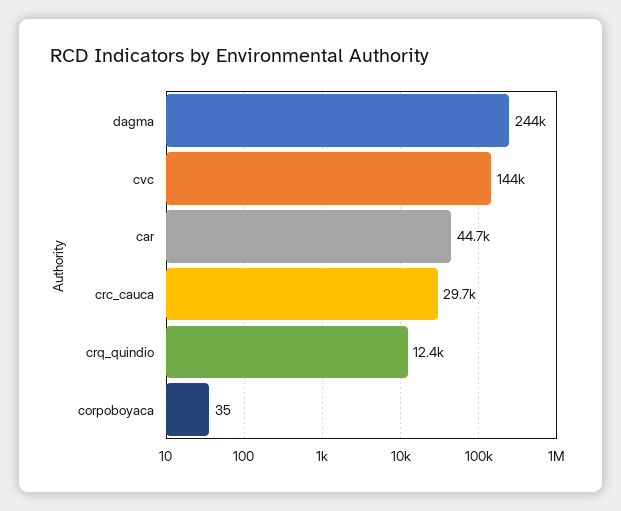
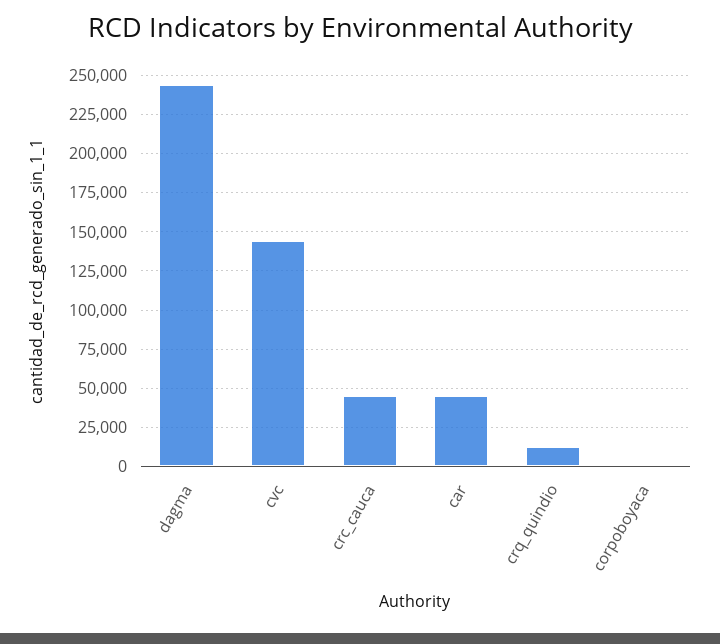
  {
    "dagma": 244000,
    "cvc": 144000,
    "car": 44700,
-   "crc_cauca": 29700,
+   "crc_cauca": 45000,
    "crq_quindio": 12400,
    "corpoboyaca": 35
  }

